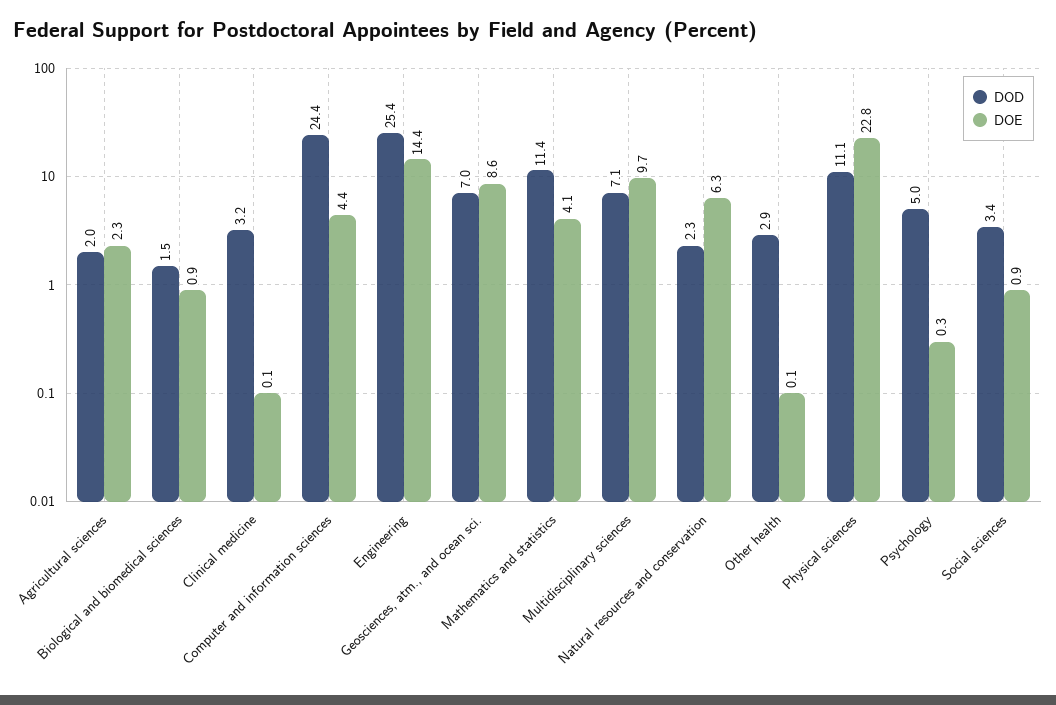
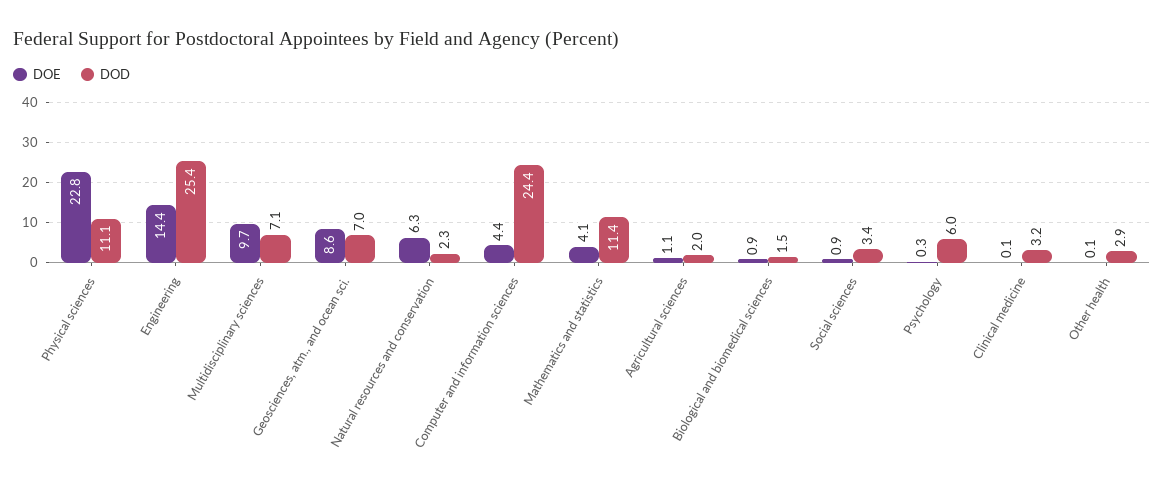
  {
    "DOD": {
      "Agricultural sciences": 2,
      "Biological and biomedical sciences": 1.5,
      "Clinical medicine": 3.2,
      "Computer and information sciences": 24.4,
      "Engineering": 25.4,
      "Geosciences, atm., and ocean sci.": 7,
      "Mathematics and statistics": 11.4,
      "Multidisciplinary sciences": 7.1,
      "Natural resources and conservation": 2.3,
      "Other health": 2.9,
      "Physical sciences": 11.1,
-     "Psychology": 5,
+     "Psychology": 6,
      "Social sciences": 3.4
    },
    "DOE": {
-     "Agricultural sciences": 2.3,
+     "Agricultural sciences": 1.1,
      "Biological and biomedical sciences": 0.9,
      "Clinical medicine": 0.1,
      "Computer and information sciences": 4.4,
      "Engineering": 14.4,
      "Geosciences, atm., and ocean sci.": 8.6,
      "Mathematics and statistics": 4.1,
      "Multidisciplinary sciences": 9.7,
      "Natural resources and conservation": 6.3,
      "Other health": 0.1,
      "Physical sciences": 22.8,
      "Psychology": 0.3,
      "Social sciences": 0.9
    }
  }

